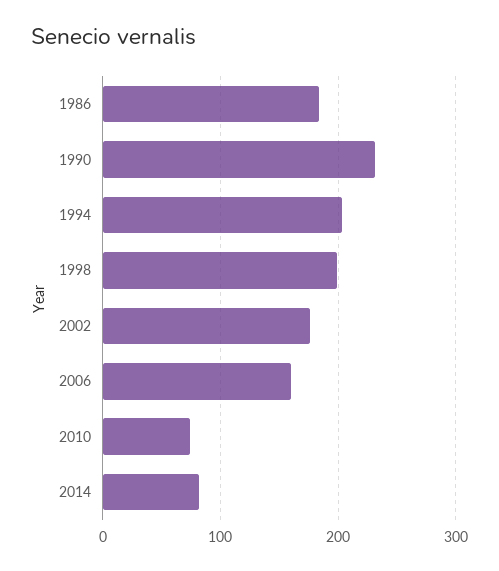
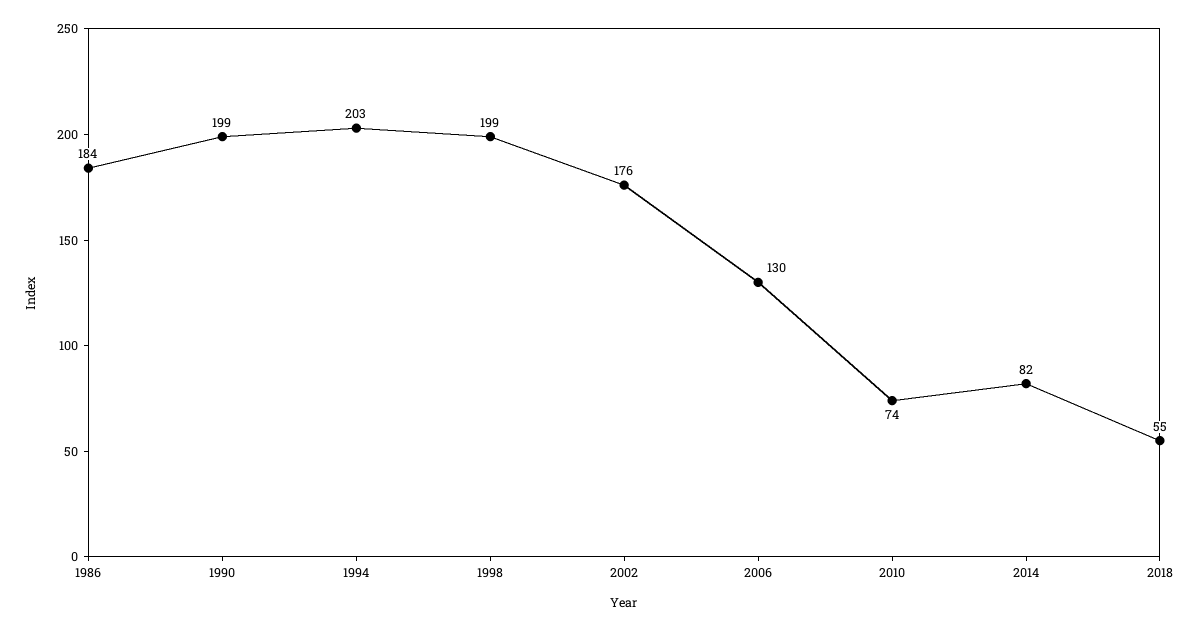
  {
    "1986": 184,
-   "1990": 230,
+   "1990": 199,
    "1994": 203,
    "1998": 199,
    "2002": 176,
-   "2006": 160,
+   "2006": 130,
    "2010": 74,
-   "2014": 82
+   "2014": 82,
+   "2018": 55
  }

